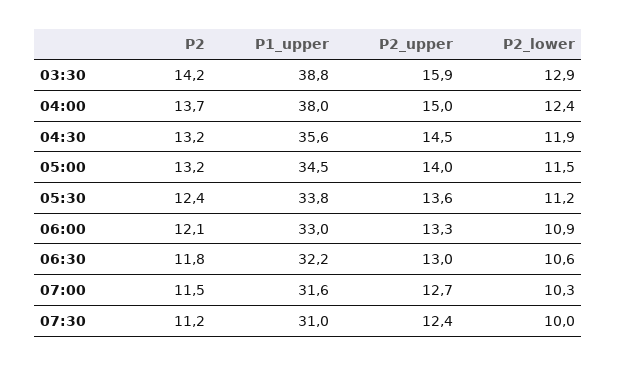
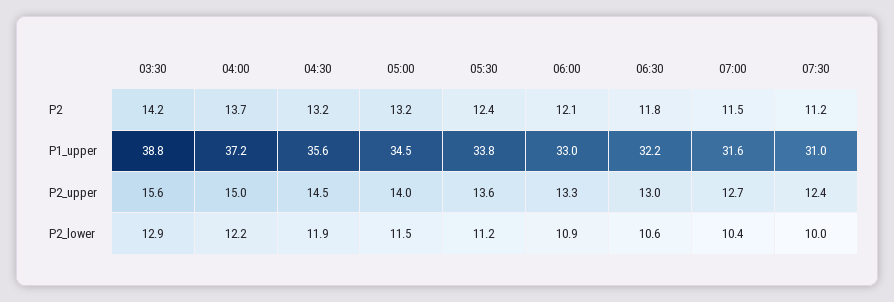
  {
    "P2": {
      "03:30": 14.2,
      "04:00": 13.7,
      "04:30": 13.2,
      "05:00": 13.2,
      "05:30": 12.4,
      "06:00": 12.1,
      "06:30": 11.8,
      "07:00": 11.5,
      "07:30": 11.2
    },
    "P1_upper": {
      "03:30": 38.8,
-     "04:00": 38,
+     "04:00": 37.2,
      "04:30": 35.6,
      "05:00": 34.5,
      "05:30": 33.8,
      "06:00": 33,
      "06:30": 32.2,
      "07:00": 31.6,
      "07:30": 31
    },
    "P2_upper": {
-     "03:30": 15.9,
+     "03:30": 15.6,
      "04:00": 15,
      "04:30": 14.5,
      "05:00": 14,
      "05:30": 13.6,
      "06:00": 13.3,
      "06:30": 13,
      "07:00": 12.7,
      "07:30": 12.4
    },
    "P2_lower": {
      "03:30": 12.9,
-     "04:00": 12.4,
+     "04:00": 12.2,
      "04:30": 11.9,
      "05:00": 11.5,
      "05:30": 11.2,
      "06:00": 10.9,
      "06:30": 10.6,
-     "07:00": 10.3,
+     "07:00": 10.4,
      "07:30": 10
    }
  }

